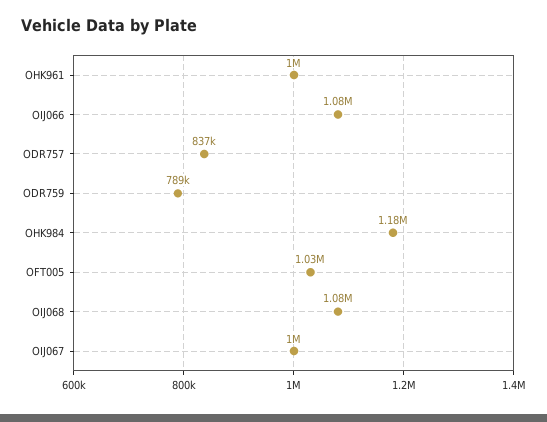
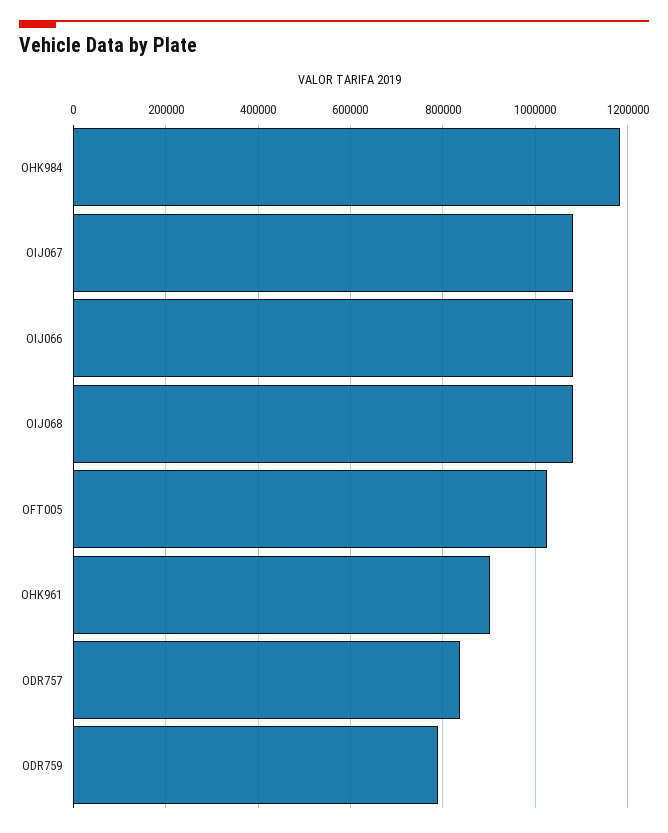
  {
-   "OHK961": 1000000,
+   "OHK961": 900000,
    "OIJ066": 1080000,
    "ODR757": 837000,
    "ODR759": 789000,
    "OHK984": 1180000,
    "OFT005": 1030000,
    "OIJ068": 1080000,
-   "OIJ067": 1000000
+   "OIJ067": 1080000
  }

